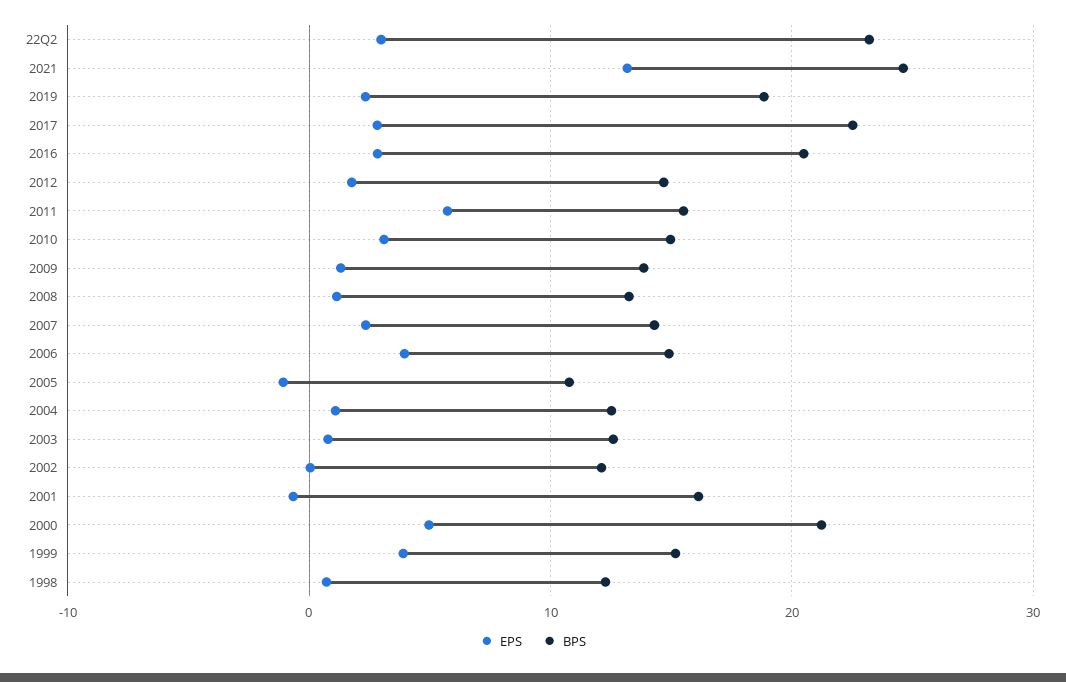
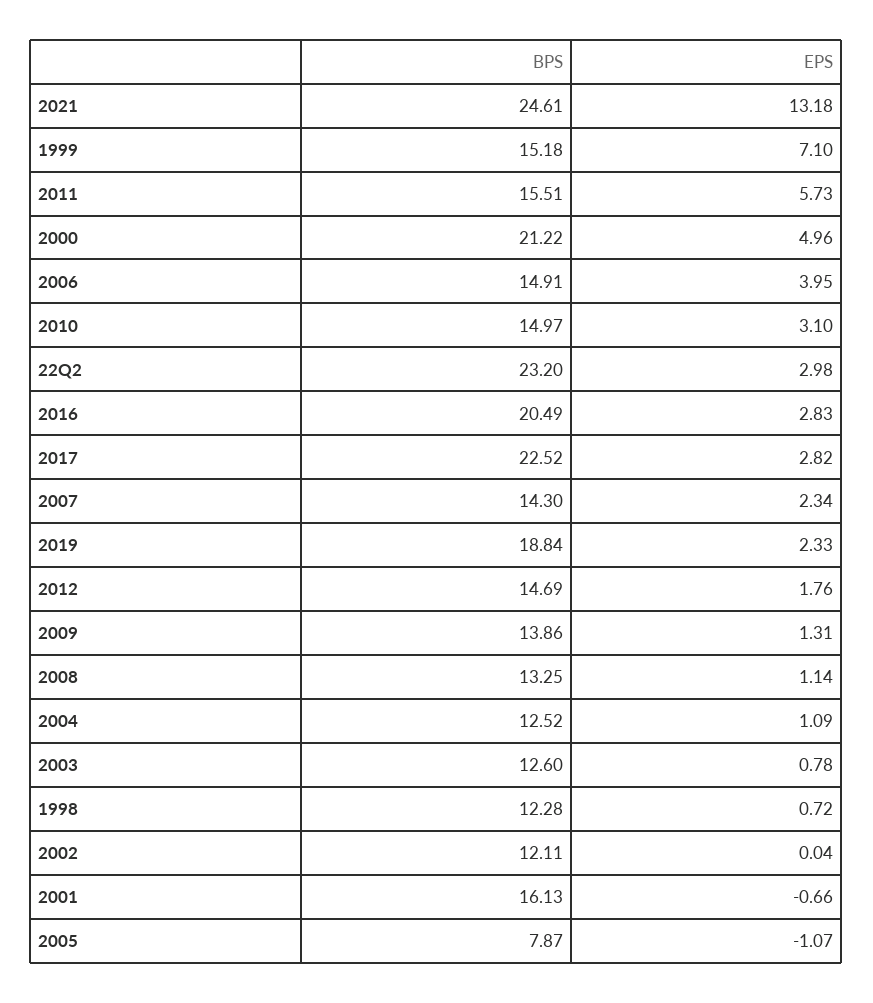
  {
    "EPS": {
      "22Q2": 2.98,
      "2021": 13.18,
      "2019": 2.33,
      "2017": 2.82,
      "2016": 2.83,
      "2012": 1.76,
      "2011": 5.73,
      "2010": 3.1,
      "2009": 1.31,
      "2008": 1.14,
      "2007": 2.34,
      "2006": 3.95,
      "2005": -1.07,
      "2004": 1.09,
      "2003": 0.78,
      "2002": 0.04,
      "2001": -0.66,
      "2000": 4.96,
-     "1999": 4,
+     "1999": 7.1,
      "1998": 0.72
    },
    "BPS": {
      "22Q2": 23.2,
      "2021": 24.61,
      "2019": 18.84,
      "2017": 22.52,
      "2016": 20.49,
      "2012": 14.69,
      "2011": 15.51,
      "2010": 14.97,
      "2009": 13.86,
      "2008": 13.25,
      "2007": 14.3,
      "2006": 14.91,
-     "2005": 11,
+     "2005": 7.87,
      "2004": 12.52,
      "2003": 12.6,
      "2002": 12.11,
      "2001": 16.13,
      "2000": 21.22,
      "1999": 15.18,
      "1998": 12.28
    }
  }

